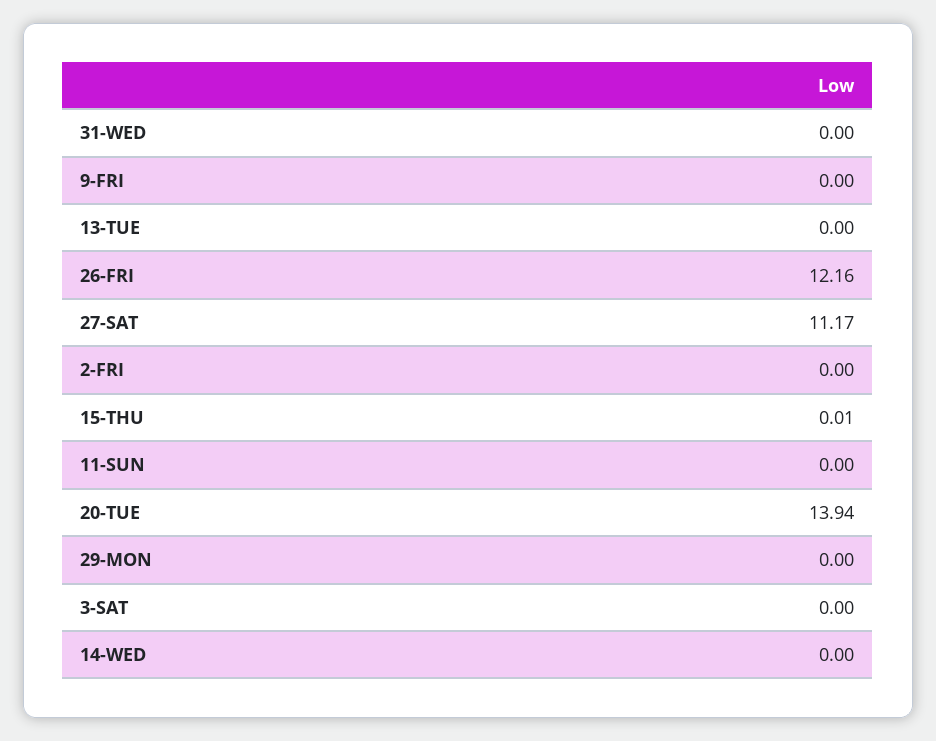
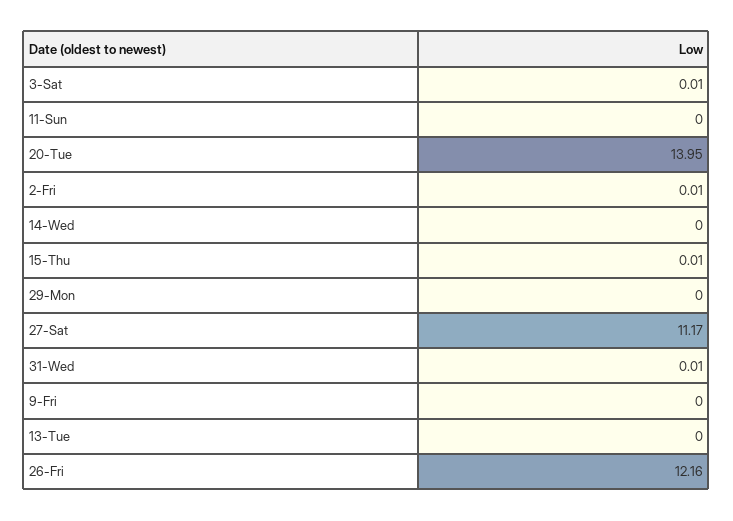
  {
-   "31-WED": 0,
+   "31-WED": 0.01,
    "9-FRI": 0,
    "13-TUE": 0,
    "26-FRI": 12.16,
    "27-SAT": 11.17,
-   "2-FRI": 0,
+   "2-FRI": 0.01,
    "15-THU": 0.01,
    "11-SUN": 0,
-   "20-TUE": 13.94,
+   "20-TUE": 13.95,
    "29-MON": 0,
-   "3-SAT": 0,
+   "3-SAT": 0.01,
    "14-WED": 0
  }

